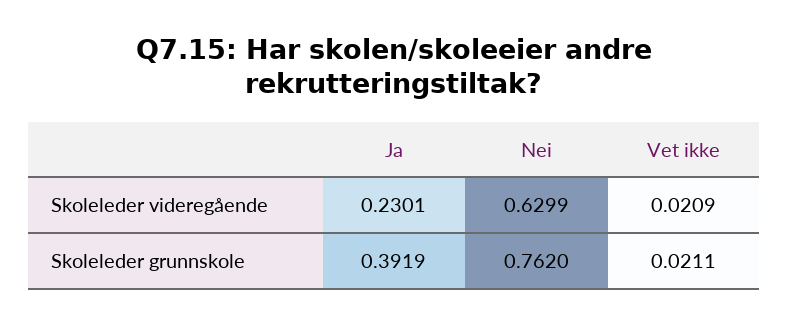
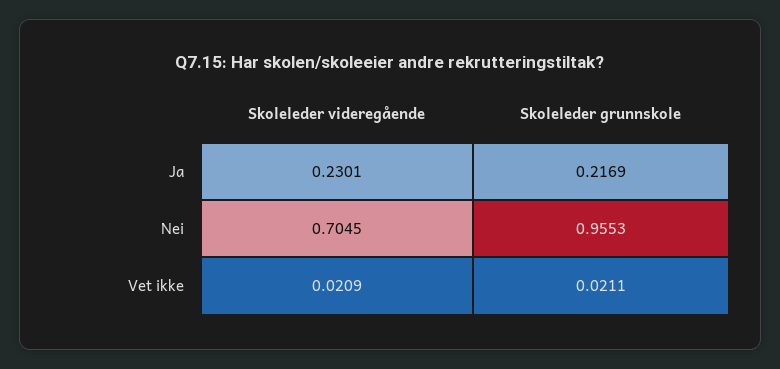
  {
    "Ja": {
      "Skoleleder videregående": 0.2301,
-     "Skoleleder grunnskole": 0.3919
+     "Skoleleder grunnskole": 0.2169
    },
    "Nei": {
-     "Skoleleder videregående": 0.6299,
+     "Skoleleder videregående": 0.7045,
-     "Skoleleder grunnskole": 0.762
+     "Skoleleder grunnskole": 0.9553
    },
    "Vet ikke": {
      "Skoleleder videregående": 0.0209,
      "Skoleleder grunnskole": 0.0211
    }
  }

